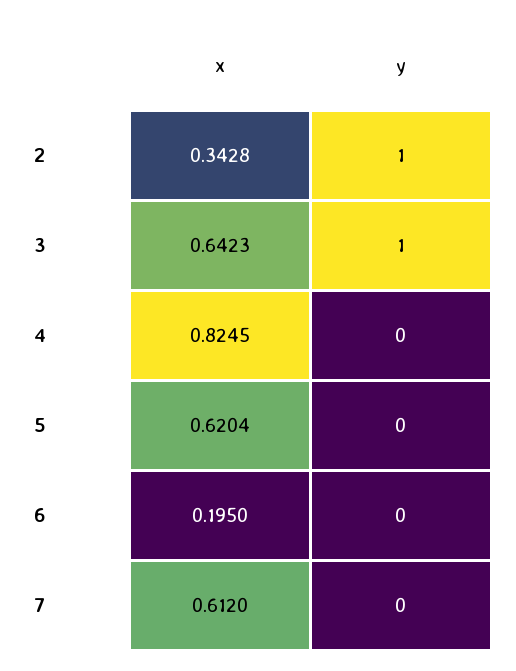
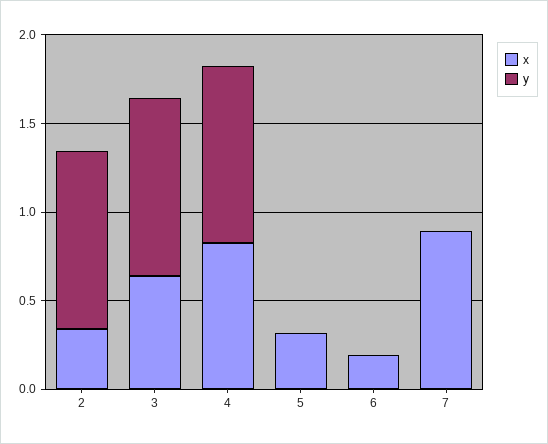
  {
    "x": {
      "2": 0.3428,
      "3": 0.6423,
      "4": 0.8245,
-     "5": 0.6204,
+     "5": 0.3,
      "6": 0.195,
-     "7": 0.612
+     "7": 0.9
    },
    "y": {
      "2": 1,
      "3": 1,
-     "4": 0,
+     "4": 1,
      "5": 0,
      "6": 0,
      "7": 0
    }
  }

